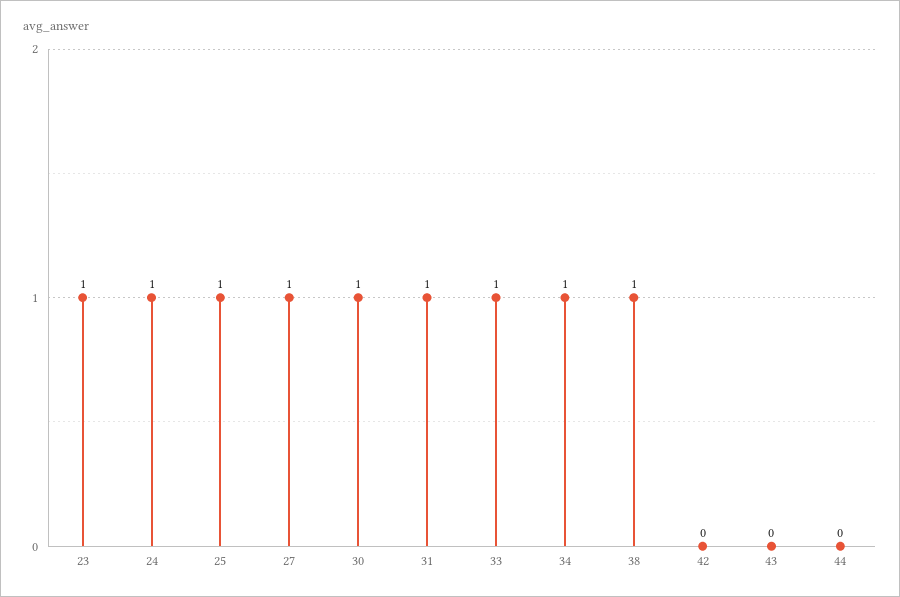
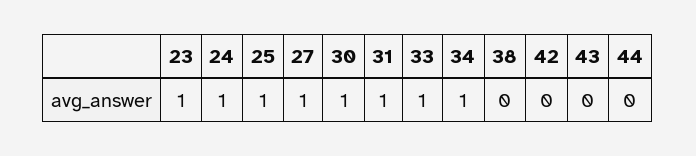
  {
    "23": 1,
    "24": 1,
    "25": 1,
    "27": 1,
    "30": 1,
    "31": 1,
    "33": 1,
    "34": 1,
-   "38": 1,
+   "38": 0,
    "42": 0,
    "43": 0,
    "44": 0
  }

